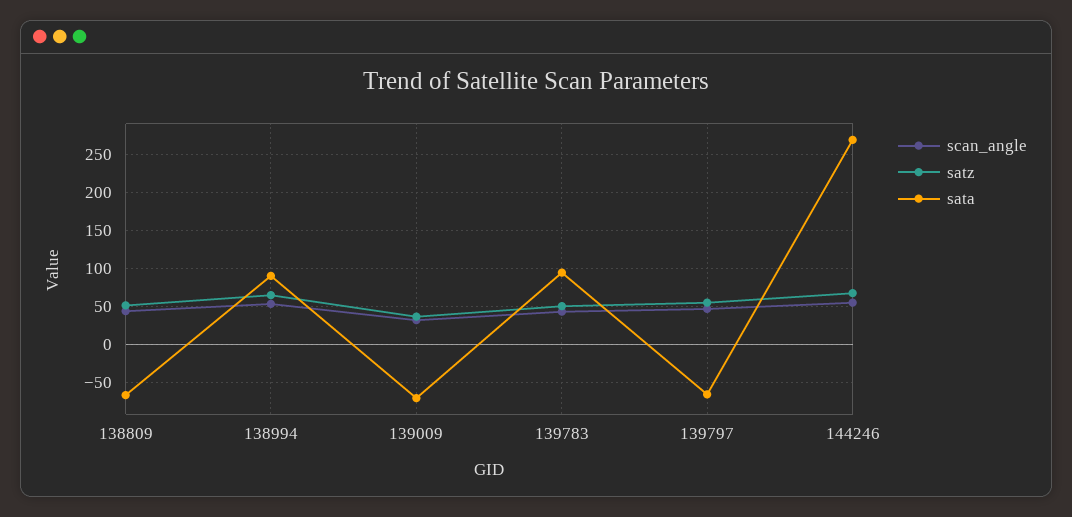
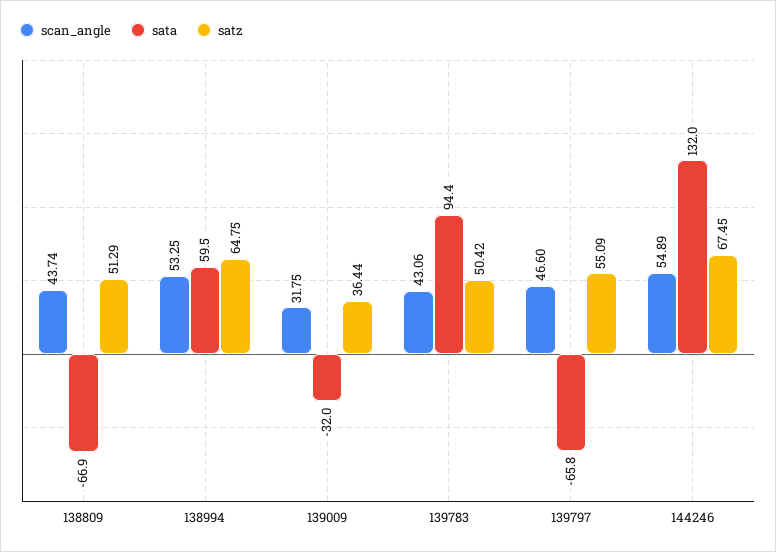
  {
    "scan_angle": {
      "138809": 43.74,
      "138994": 53.25,
      "139009": 31.75,
      "139783": 43.06,
      "139797": 46.6,
      "144246": 54.89
    },
    "satz": {
      "138809": 51.29,
      "138994": 64.75,
      "139009": 36.44,
      "139783": 50.42,
      "139797": 55.09,
      "144246": 67.45
    },
    "sata": {
      "138809": -66.9,
-     "138994": 90,
+     "138994": 59.5,
-     "139009": -70,
+     "139009": -32,
      "139783": 94.4,
      "139797": -65.8,
-     "144246": 270
+     "144246": 132
    }
  }

